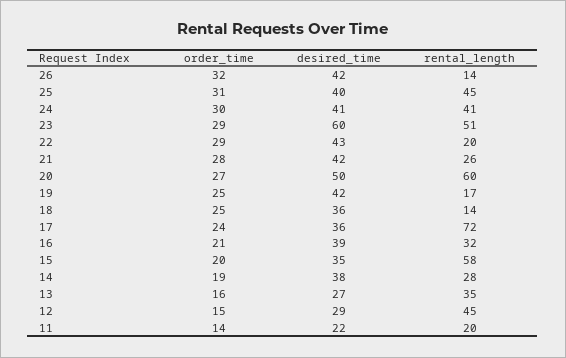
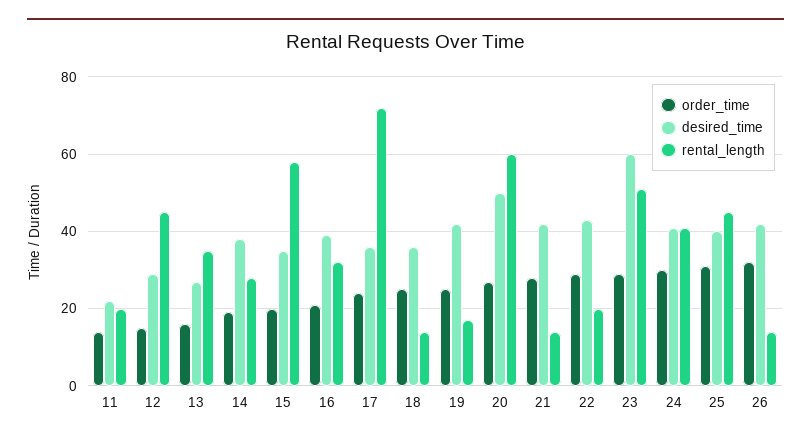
  {
    "order_time": {
      "26": 32,
      "25": 31,
      "24": 30,
      "23": 29,
      "22": 29,
      "21": 28,
      "20": 27,
      "19": 25,
      "18": 25,
      "17": 24,
      "16": 21,
      "15": 20,
      "14": 19,
      "13": 16,
      "12": 15,
      "11": 14
    },
    "desired_time": {
      "26": 42,
      "25": 40,
      "24": 41,
      "23": 60,
      "22": 43,
      "21": 42,
      "20": 50,
      "19": 42,
      "18": 36,
      "17": 36,
      "16": 39,
      "15": 35,
      "14": 38,
      "13": 27,
      "12": 29,
      "11": 22
    },
    "rental_length": {
      "26": 14,
      "25": 45,
      "24": 41,
      "23": 51,
      "22": 20,
-     "21": 26,
+     "21": 15,
      "20": 60,
      "19": 17,
      "18": 14,
      "17": 72,
      "16": 32,
      "15": 58,
      "14": 28,
      "13": 35,
      "12": 45,
      "11": 20
    }
  }

